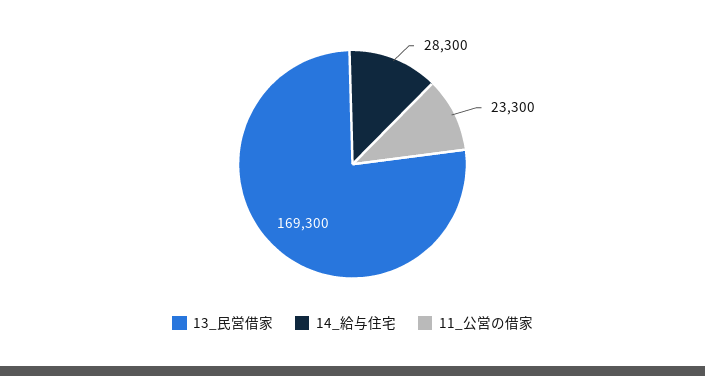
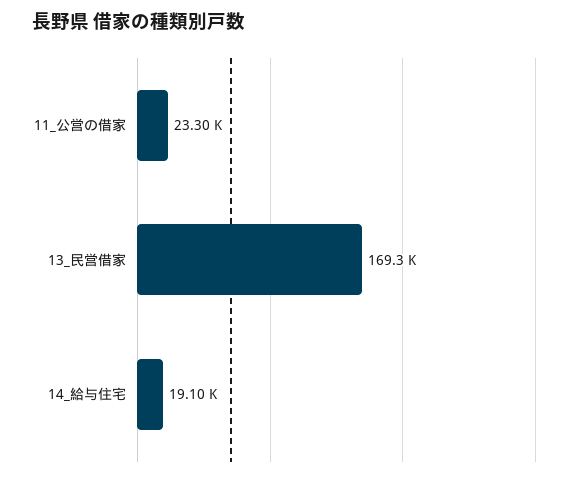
  {
    "13_民営借家": 169300,
-   "14_給与住宅": 28300,
+   "14_給与住宅": 19100,
    "11_公営の借家": 23300
  }

